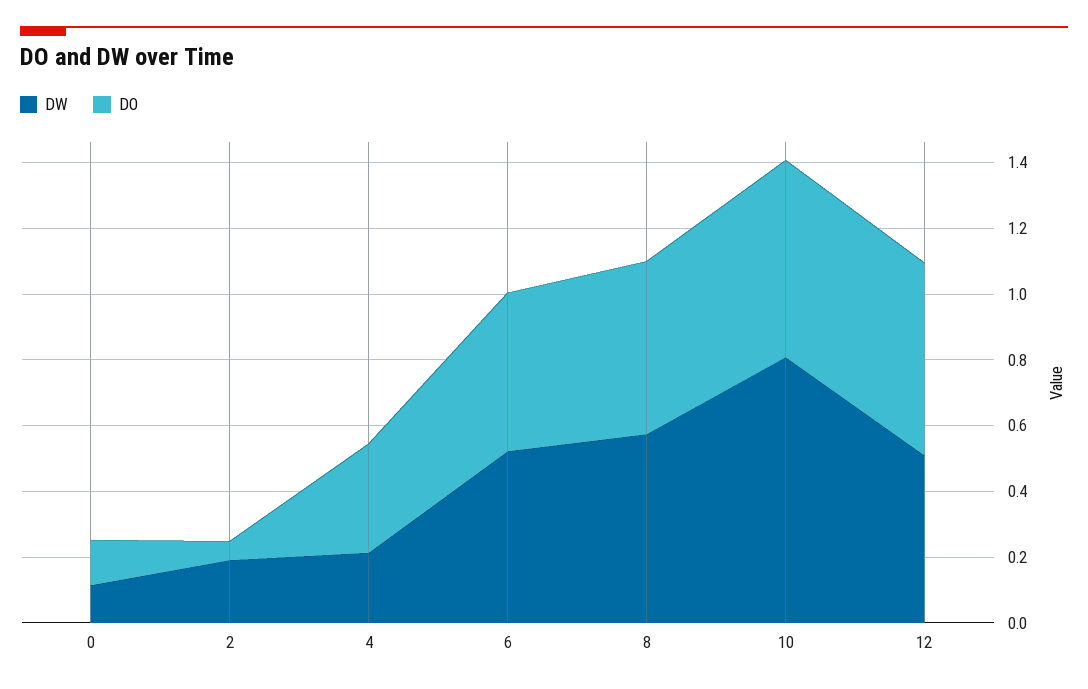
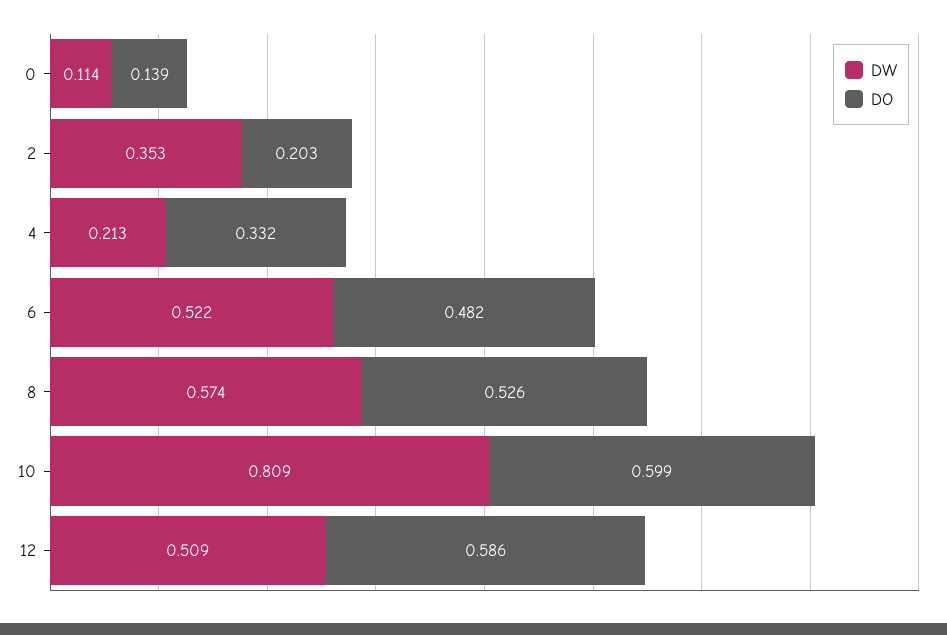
  {
    "DW": {
      "0": 0.114,
-     "2": 0.2,
+     "2": 0.353,
      "4": 0.213,
      "6": 0.522,
      "8": 0.574,
      "10": 0.809,
      "12": 0.509
    },
    "DO": {
      "0": 0.139,
-     "2": 0.05,
+     "2": 0.203,
      "4": 0.332,
      "6": 0.482,
      "8": 0.526,
      "10": 0.599,
      "12": 0.586
    }
  }

